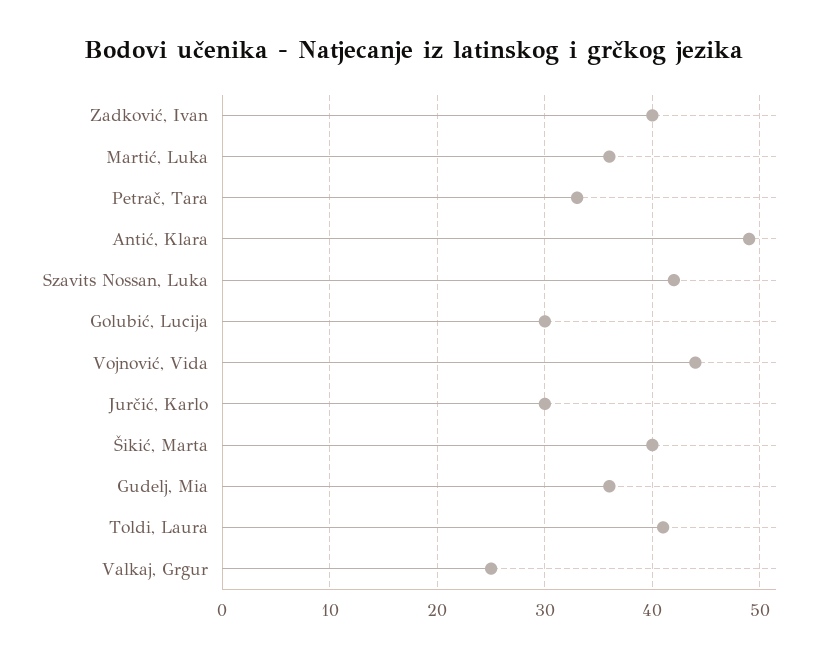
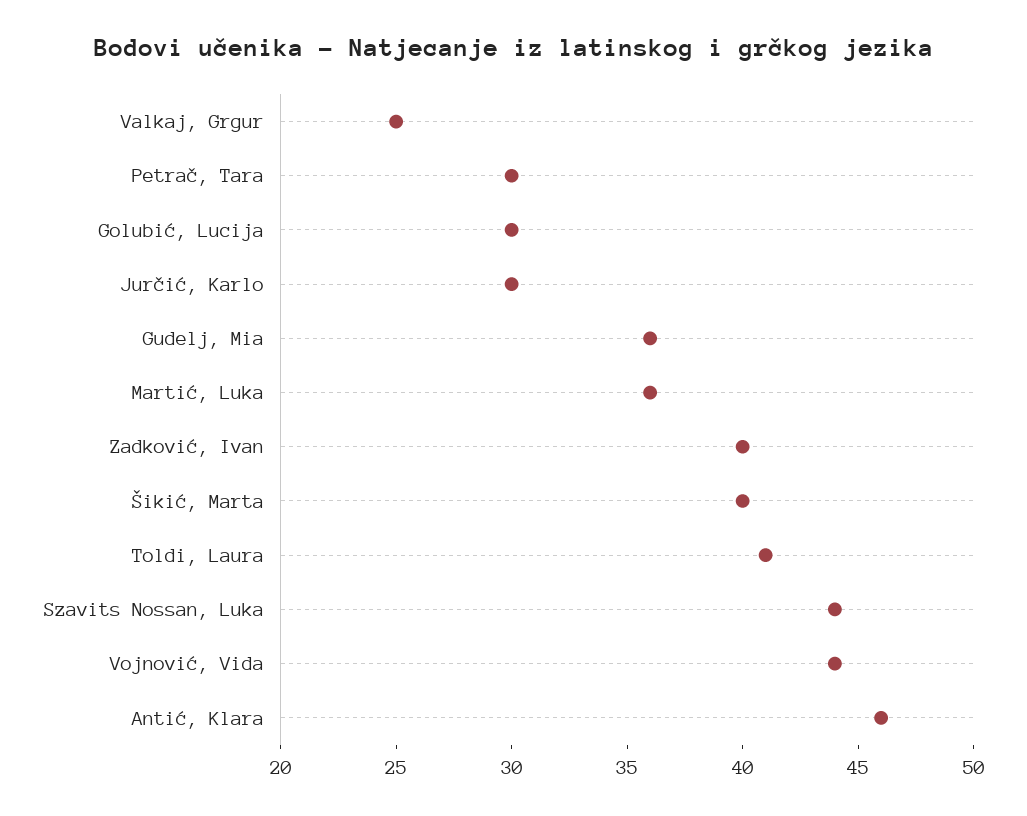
  {
    "Zadković, Ivan": 40,
    "Martić, Luka": 36,
-   "Petrač, Tara": 33,
+   "Petrač, Tara": 30,
-   "Antić, Klara": 49,
+   "Antić, Klara": 46,
-   "Szavits Nossan, Luka": 42,
+   "Szavits Nossan, Luka": 44,
    "Golubić, Lucija": 30,
    "Vojnović, Vida": 44,
    "Jurčić, Karlo": 30,
    "Šikić, Marta": 40,
    "Gudelj, Mia": 36,
    "Toldi, Laura": 41,
    "Valkaj, Grgur": 25
  }

